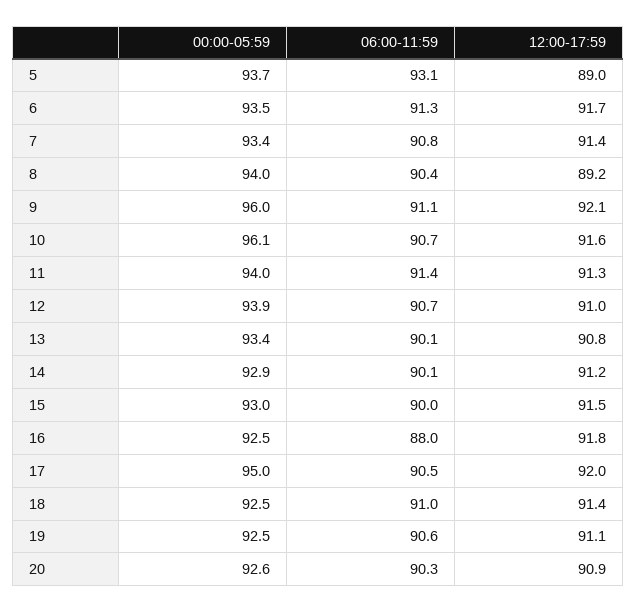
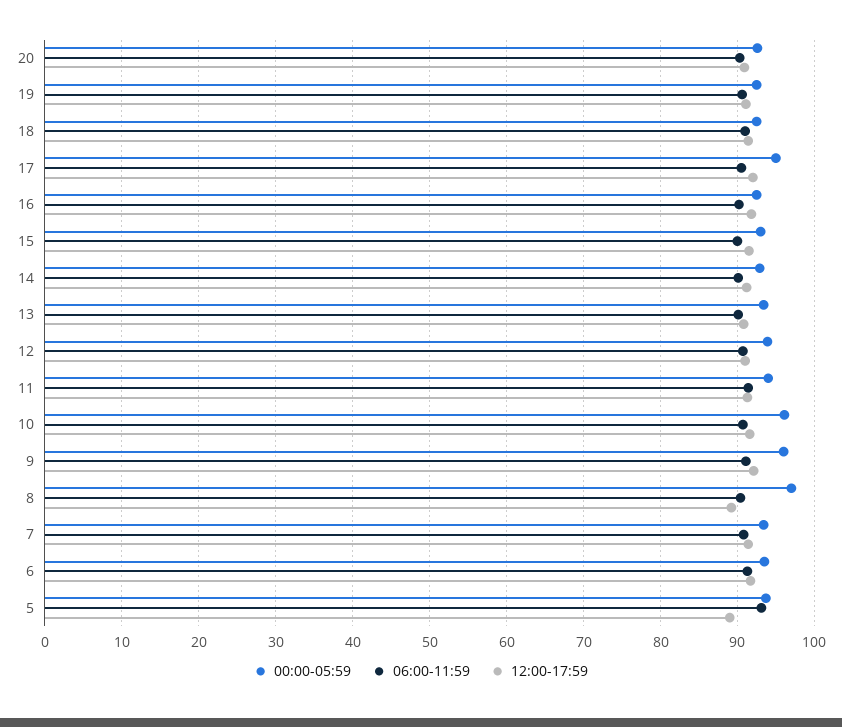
  {
    "00:00-05:59": {
      "5": 93.7,
      "6": 93.5,
      "7": 93.4,
-     "8": 94,
+     "8": 97,
      "9": 96,
      "10": 96.1,
      "11": 94,
      "12": 93.9,
      "13": 93.4,
      "14": 92.9,
      "15": 93,
      "16": 92.5,
      "17": 95,
      "18": 92.5,
      "19": 92.5,
      "20": 92.6
    },
    "06:00-11:59": {
      "5": 93.1,
      "6": 91.3,
      "7": 90.8,
      "8": 90.4,
      "9": 91.1,
      "10": 90.7,
      "11": 91.4,
      "12": 90.7,
      "13": 90.1,
      "14": 90.1,
      "15": 90,
-     "16": 88,
+     "16": 90,
      "17": 90.5,
      "18": 91,
      "19": 90.6,
      "20": 90.3
    },
    "12:00-17:59": {
      "5": 89,
      "6": 91.7,
      "7": 91.4,
      "8": 89.2,
      "9": 92.1,
      "10": 91.6,
      "11": 91.3,
      "12": 91,
      "13": 90.8,
      "14": 91.2,
      "15": 91.5,
      "16": 91.8,
      "17": 92,
      "18": 91.4,
      "19": 91.1,
      "20": 90.9
    }
  }

